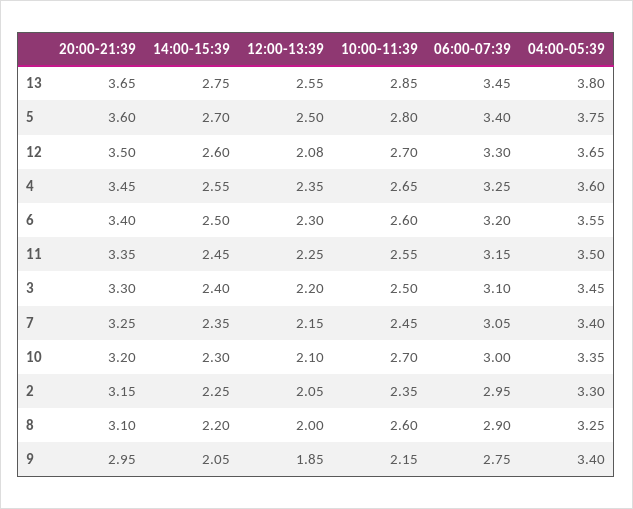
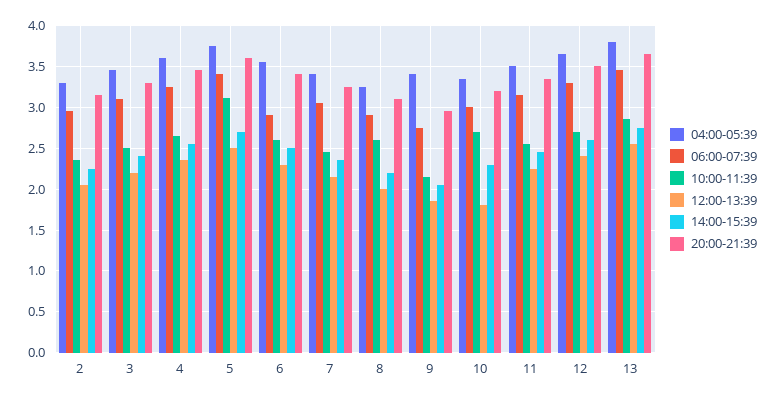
  {
    "20:00-21:39": {
      "13": 3.65,
      "5": 3.6,
      "12": 3.5,
      "4": 3.45,
      "6": 3.4,
      "11": 3.35,
      "3": 3.3,
      "7": 3.25,
      "10": 3.2,
      "2": 3.15,
      "8": 3.1,
      "9": 2.95
    },
    "14:00-15:39": {
      "13": 2.75,
      "5": 2.7,
      "12": 2.6,
      "4": 2.55,
      "6": 2.5,
      "11": 2.45,
      "3": 2.4,
      "7": 2.35,
      "10": 2.3,
      "2": 2.25,
      "8": 2.2,
      "9": 2.05
    },
    "12:00-13:39": {
      "13": 2.55,
      "5": 2.5,
-     "12": 2.08,
+     "12": 2.4,
      "4": 2.35,
      "6": 2.3,
      "11": 2.25,
      "3": 2.2,
      "7": 2.15,
-     "10": 2.1,
+     "10": 1.8,
      "2": 2.05,
      "8": 2,
      "9": 1.85
    },
    "10:00-11:39": {
      "13": 2.85,
-     "5": 2.8,
+     "5": 3.1,
      "12": 2.7,
      "4": 2.65,
      "6": 2.6,
      "11": 2.55,
      "3": 2.5,
      "7": 2.45,
      "10": 2.7,
      "2": 2.35,
      "8": 2.6,
      "9": 2.15
    },
    "06:00-07:39": {
      "13": 3.45,
      "5": 3.4,
      "12": 3.3,
      "4": 3.25,
-     "6": 3.2,
+     "6": 2.9,
      "11": 3.15,
      "3": 3.1,
      "7": 3.05,
      "10": 3,
      "2": 2.95,
      "8": 2.9,
      "9": 2.75
    },
    "04:00-05:39": {
      "13": 3.8,
      "5": 3.75,
      "12": 3.65,
      "4": 3.6,
      "6": 3.55,
      "11": 3.5,
      "3": 3.45,
      "7": 3.4,
      "10": 3.35,
      "2": 3.3,
      "8": 3.25,
      "9": 3.4
    }
  }

